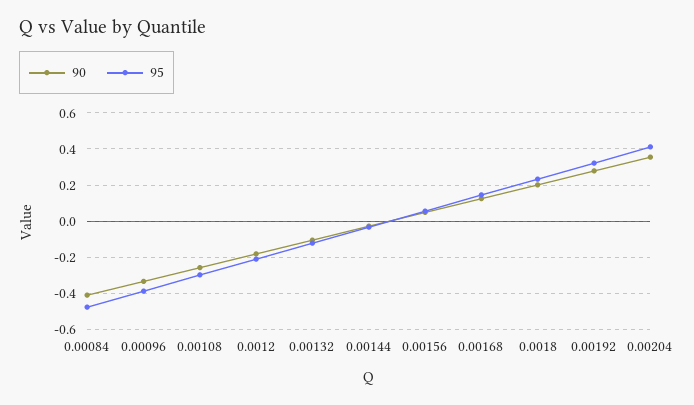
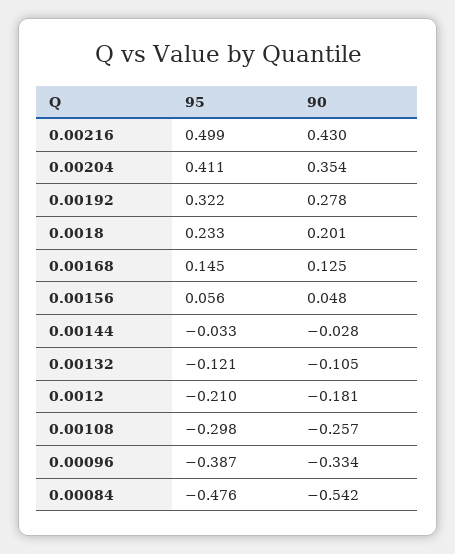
  {
    "90": {
-     "0.00084": -0.4,
+     "0.00084": -0.542,
      "0.00096": -0.334,
      "0.00108": -0.257,
      "0.0012": -0.181,
      "0.00132": -0.105,
      "0.00144": -0.028,
      "0.00156": 0.048,
      "0.00168": 0.125,
      "0.0018": 0.201,
      "0.00192": 0.278,
-     "0.00204": 0.354
+     "0.00204": 0.354,
+     "0.00216": 0.43
    },
    "95": {
      "0.00084": -0.476,
      "0.00096": -0.387,
      "0.00108": -0.298,
      "0.0012": -0.21,
      "0.00132": -0.121,
      "0.00144": -0.033,
      "0.00156": 0.056,
      "0.00168": 0.145,
      "0.0018": 0.233,
      "0.00192": 0.322,
-     "0.00204": 0.411
+     "0.00204": 0.411,
+     "0.00216": 0.499
    }
  }

